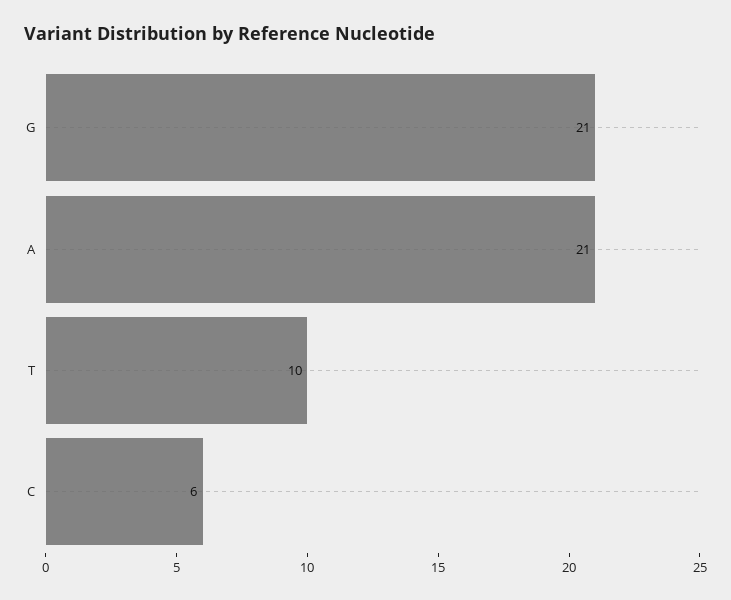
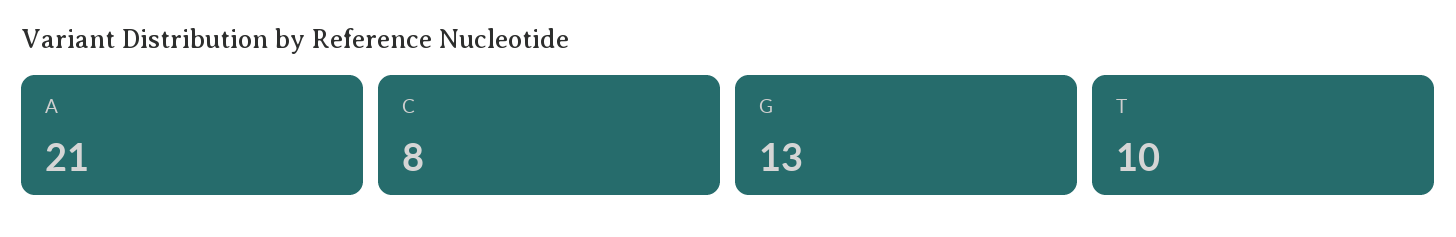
  {
-   "G": 21,
+   "G": 13,
    "A": 21,
    "T": 10,
-   "C": 6
+   "C": 8
  }

